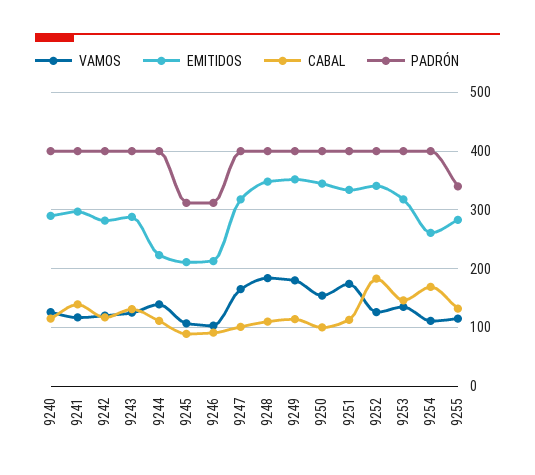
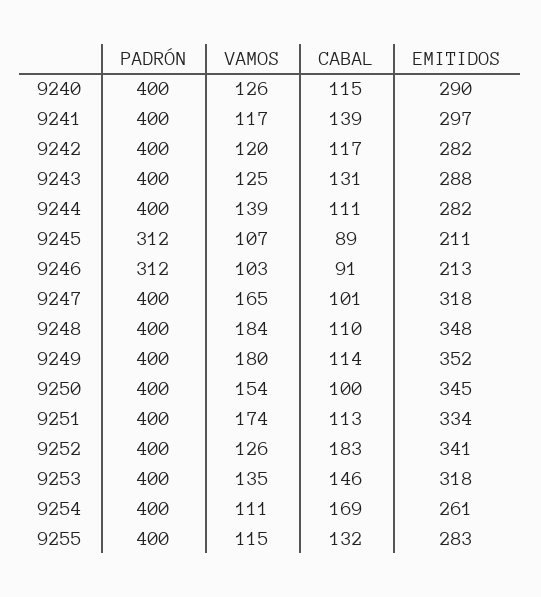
  {
    "VAMOS": {
      "9240": 126,
      "9241": 117,
      "9242": 120,
      "9243": 125,
      "9244": 139,
      "9245": 107,
      "9246": 103,
      "9247": 165,
      "9248": 184,
      "9249": 180,
      "9250": 154,
      "9251": 174,
      "9252": 126,
      "9253": 135,
      "9254": 111,
      "9255": 115
    },
    "EMITIDOS": {
      "9240": 290,
      "9241": 297,
      "9242": 282,
      "9243": 288,
-     "9244": 220,
+     "9244": 282,
      "9245": 211,
      "9246": 213,
      "9247": 318,
      "9248": 348,
      "9249": 352,
      "9250": 345,
      "9251": 334,
      "9252": 341,
      "9253": 318,
      "9254": 261,
      "9255": 283
    },
    "CABAL": {
      "9240": 115,
      "9241": 139,
      "9242": 117,
      "9243": 131,
      "9244": 111,
      "9245": 89,
      "9246": 91,
      "9247": 101,
      "9248": 110,
      "9249": 114,
      "9250": 100,
      "9251": 113,
      "9252": 183,
      "9253": 146,
      "9254": 169,
      "9255": 132
    },
    "PADRÓN": {
      "9240": 400,
      "9241": 400,
      "9242": 400,
      "9243": 400,
      "9244": 400,
      "9245": 312,
      "9246": 312,
      "9247": 400,
      "9248": 400,
      "9249": 400,
      "9250": 400,
      "9251": 400,
      "9252": 400,
      "9253": 400,
      "9254": 400,
-     "9255": 340
+     "9255": 400
    }
  }

